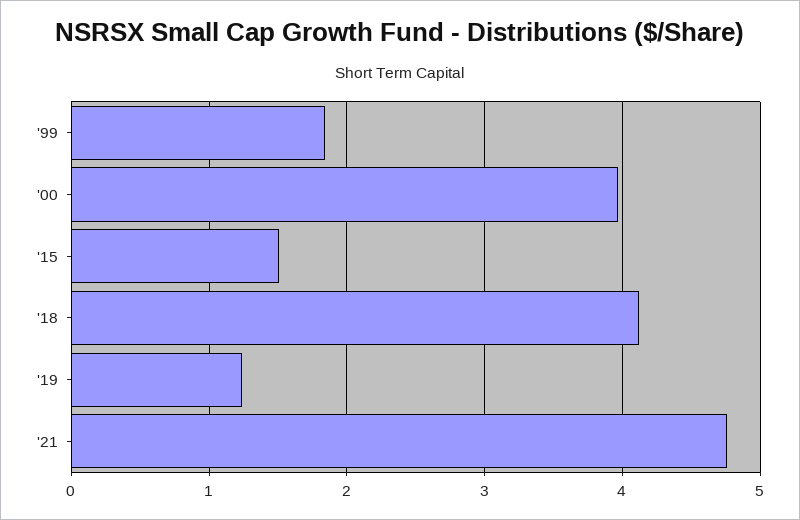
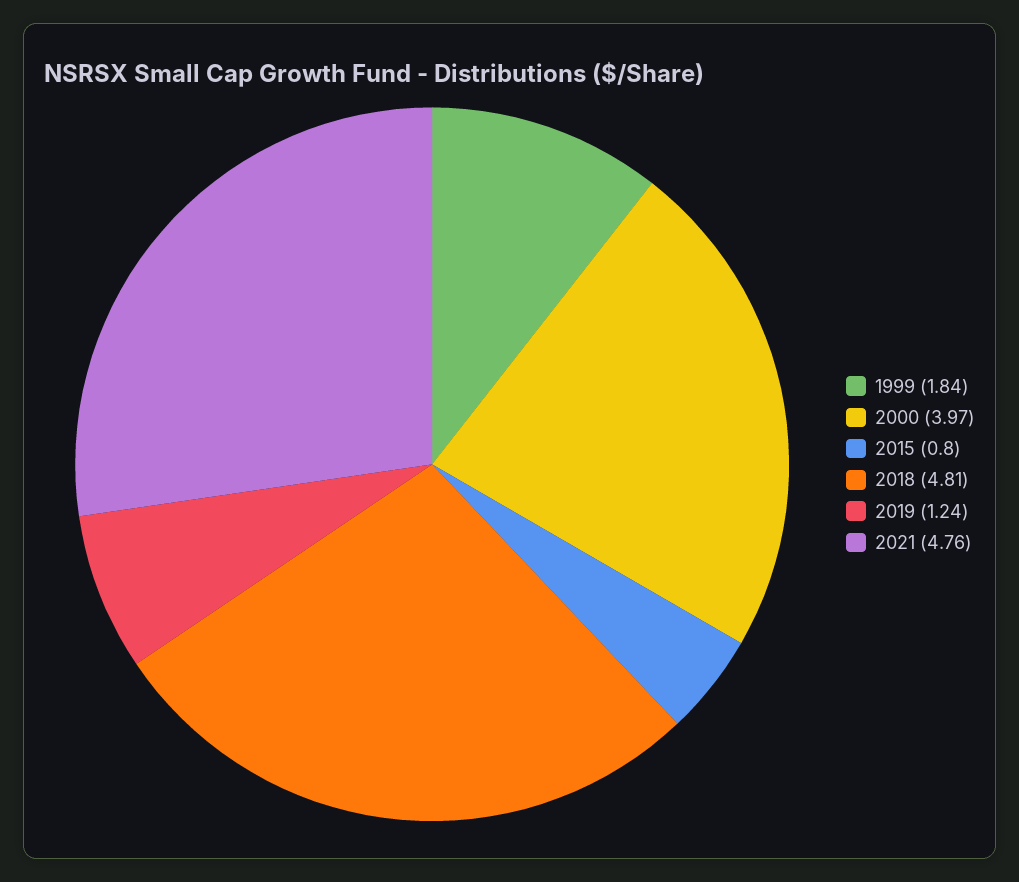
  {
    "'99": 1.84,
    "'00": 3.97,
-   "'15": 1.5,
+   "'15": 0.8,
-   "'18": 4.1,
+   "'18": 4.81,
    "'19": 1.24,
    "'21": 4.76
  }

